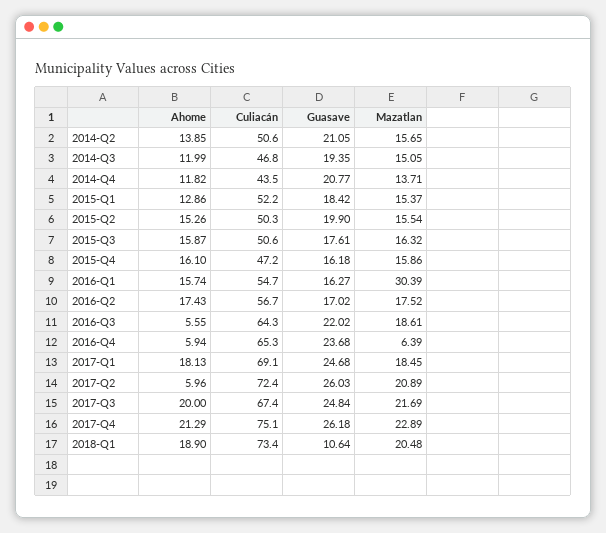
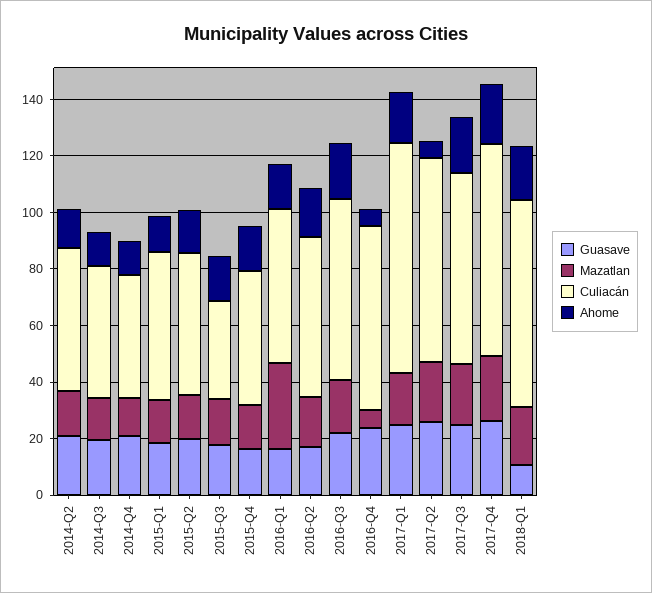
  {
    "Ahome": {
      "2014-Q2": 13.85,
      "2014-Q3": 11.99,
      "2014-Q4": 11.82,
      "2015-Q1": 12.86,
      "2015-Q2": 15.26,
      "2015-Q3": 15.87,
      "2015-Q4": 16.1,
      "2016-Q1": 15.74,
      "2016-Q2": 17.43,
-     "2016-Q3": 5.55,
+     "2016-Q3": 20,
      "2016-Q4": 5.94,
      "2017-Q1": 18.13,
      "2017-Q2": 5.96,
      "2017-Q3": 20,
      "2017-Q4": 21.29,
      "2018-Q1": 18.9
    },
    "Culiacán": {
      "2014-Q2": 50.6,
      "2014-Q3": 46.8,
      "2014-Q4": 43.5,
      "2015-Q1": 52.2,
      "2015-Q2": 50.3,
-     "2015-Q3": 50.6,
+     "2015-Q3": 35,
      "2015-Q4": 47.2,
      "2016-Q1": 54.7,
      "2016-Q2": 56.7,
      "2016-Q3": 64.3,
      "2016-Q4": 65.3,
-     "2017-Q1": 69.1,
+     "2017-Q1": 80,
      "2017-Q2": 72.4,
      "2017-Q3": 67.4,
      "2017-Q4": 75.1,
      "2018-Q1": 73.4
    },
    "Guasave": {
      "2014-Q2": 21.05,
      "2014-Q3": 19.35,
      "2014-Q4": 20.77,
      "2015-Q1": 18.42,
      "2015-Q2": 19.9,
      "2015-Q3": 17.61,
      "2015-Q4": 16.18,
      "2016-Q1": 16.27,
      "2016-Q2": 17.02,
      "2016-Q3": 22.02,
      "2016-Q4": 23.68,
      "2017-Q1": 24.68,
      "2017-Q2": 26.03,
      "2017-Q3": 24.84,
      "2017-Q4": 26.18,
      "2018-Q1": 10.64
    },
    "Mazatlan": {
      "2014-Q2": 15.65,
      "2014-Q3": 15.05,
      "2014-Q4": 13.71,
      "2015-Q1": 15.37,
      "2015-Q2": 15.54,
      "2015-Q3": 16.32,
      "2015-Q4": 15.86,
      "2016-Q1": 30.39,
      "2016-Q2": 17.52,
      "2016-Q3": 18.61,
      "2016-Q4": 6.39,
      "2017-Q1": 18.45,
      "2017-Q2": 20.89,
      "2017-Q3": 21.69,
      "2017-Q4": 22.89,
      "2018-Q1": 20.48
    }
  }

